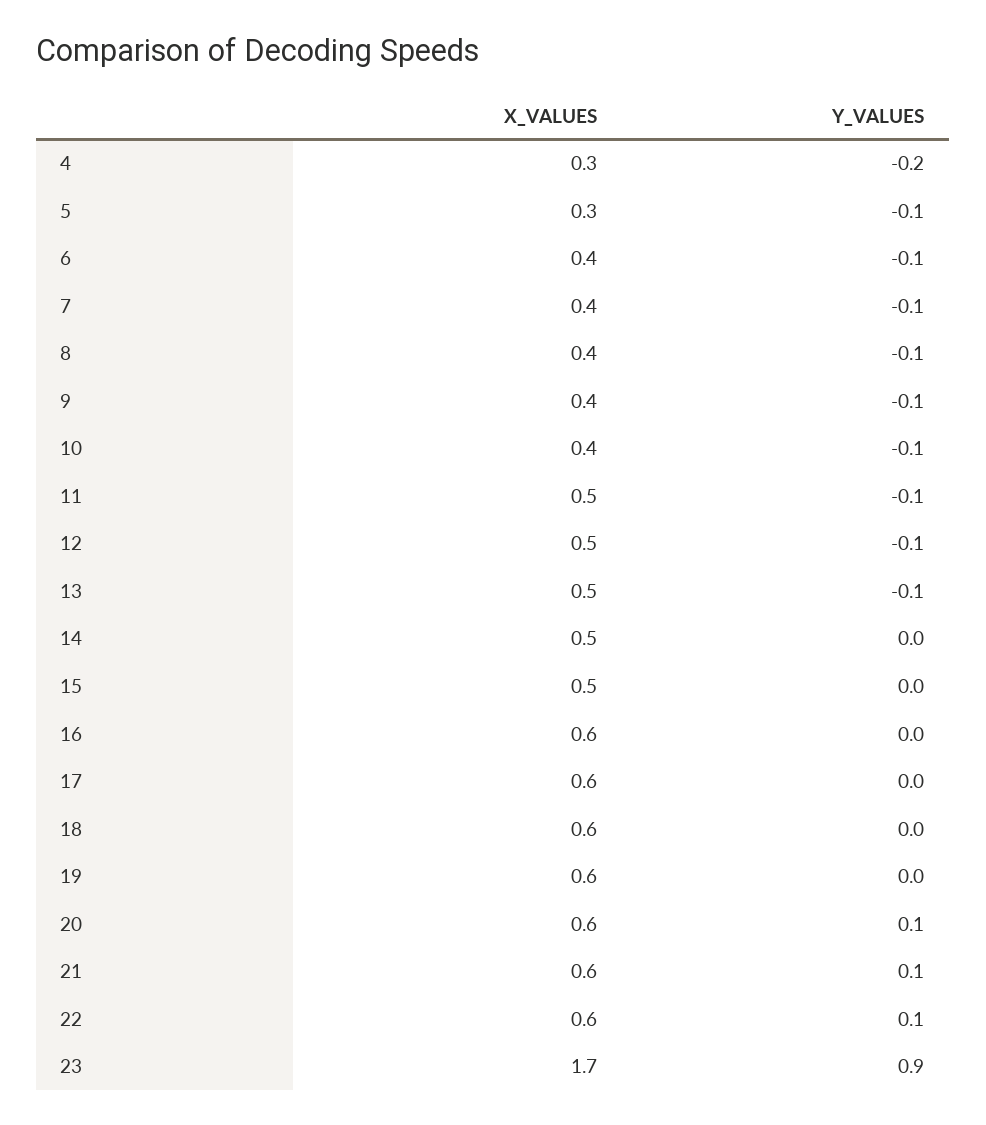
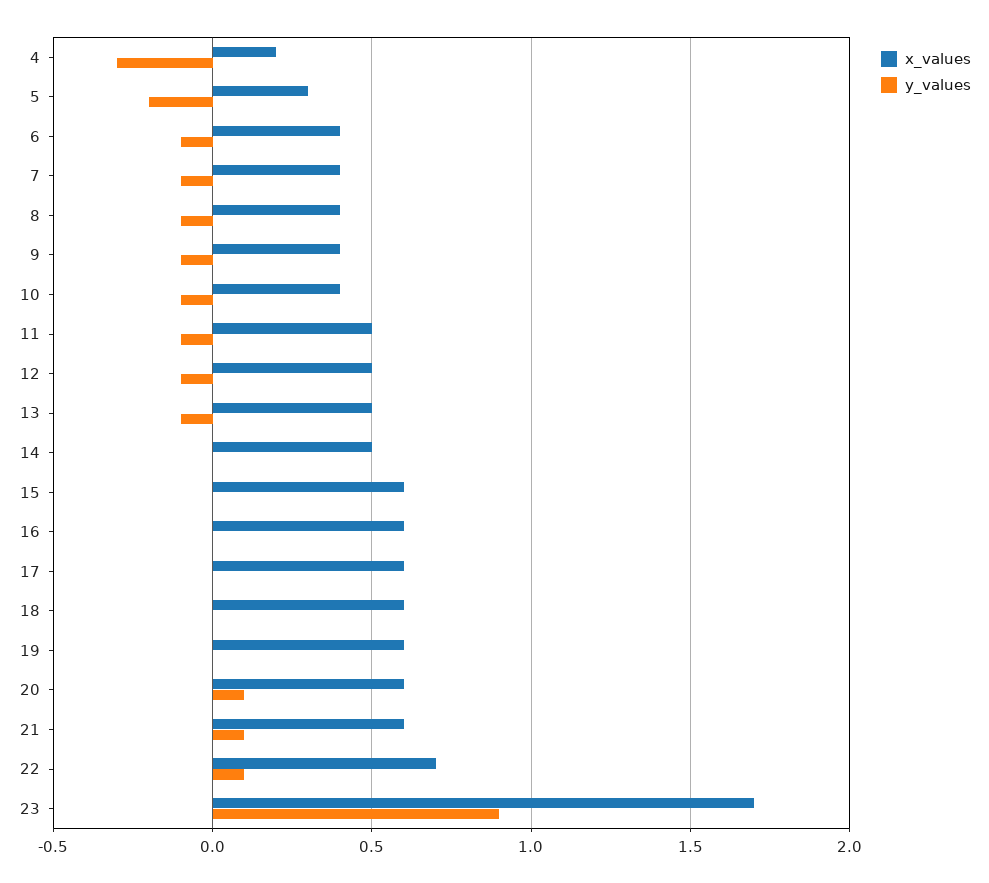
  {
    "X_VALUES": {
-     "4": 0.3,
+     "4": 0.2,
      "5": 0.3,
      "6": 0.4,
      "7": 0.4,
      "8": 0.4,
      "9": 0.4,
      "10": 0.4,
      "11": 0.5,
      "12": 0.5,
      "13": 0.5,
      "14": 0.5,
-     "15": 0.5,
+     "15": 0.6,
      "16": 0.6,
      "17": 0.6,
      "18": 0.6,
      "19": 0.6,
      "20": 0.6,
      "21": 0.6,
-     "22": 0.6,
+     "22": 0.7,
      "23": 1.7
    },
    "Y_VALUES": {
-     "4": -0.2,
+     "4": -0.3,
-     "5": -0.1,
+     "5": -0.2,
      "6": -0.1,
      "7": -0.1,
      "8": -0.1,
      "9": -0.1,
      "10": -0.1,
      "11": -0.1,
      "12": -0.1,
      "13": -0.1,
      "14": 0,
      "15": 0,
      "16": 0,
      "17": 0,
      "18": 0,
      "19": 0,
      "20": 0.1,
      "21": 0.1,
      "22": 0.1,
      "23": 0.9
    }
  }

